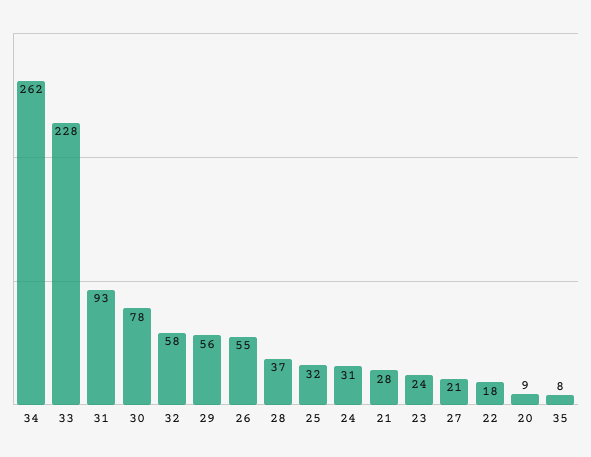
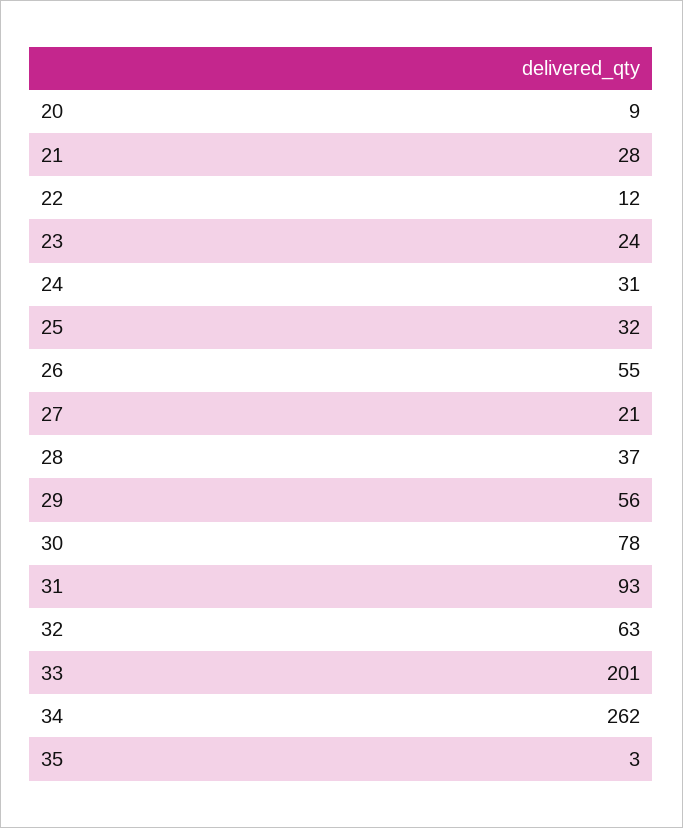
  {
    "34": 262,
-   "33": 228,
+   "33": 201,
    "31": 93,
    "30": 78,
-   "32": 58,
+   "32": 63,
    "29": 56,
    "26": 55,
    "28": 37,
    "25": 32,
    "24": 31,
    "21": 28,
    "23": 24,
    "27": 21,
-   "22": 18,
+   "22": 12,
    "20": 9,
-   "35": 8
+   "35": 3
  }

